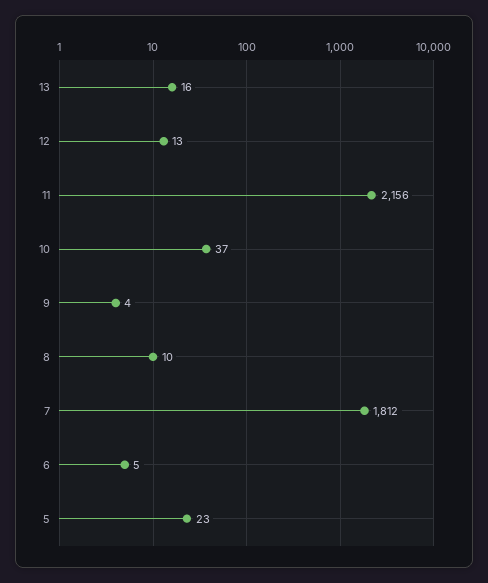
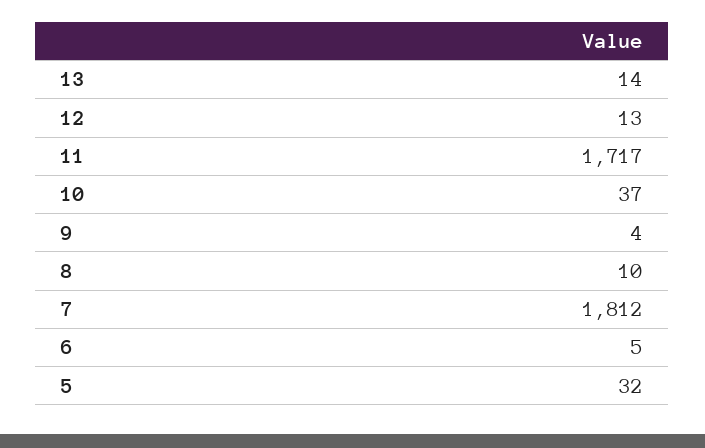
  {
-   "13": 16,
+   "13": 14,
    "12": 13,
-   "11": 2156,
+   "11": 1717,
    "10": 37,
    "9": 4,
    "8": 10,
    "7": 1812,
    "6": 5,
-   "5": 23
+   "5": 32
  }

